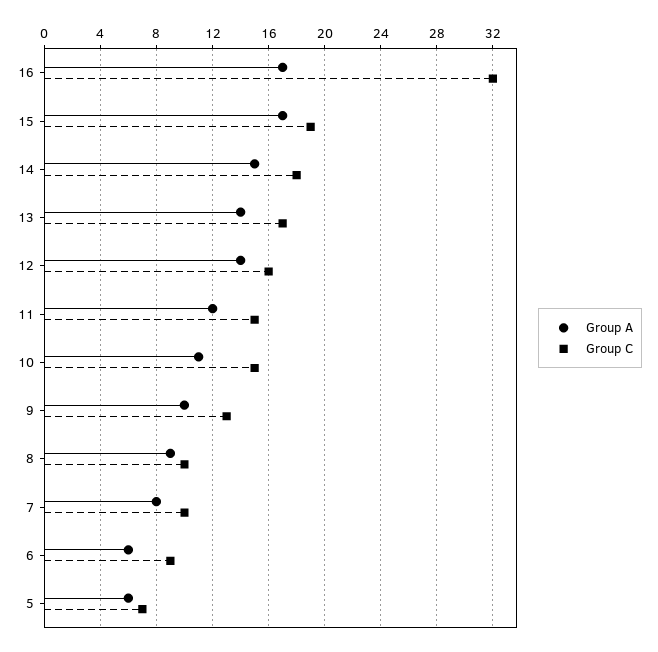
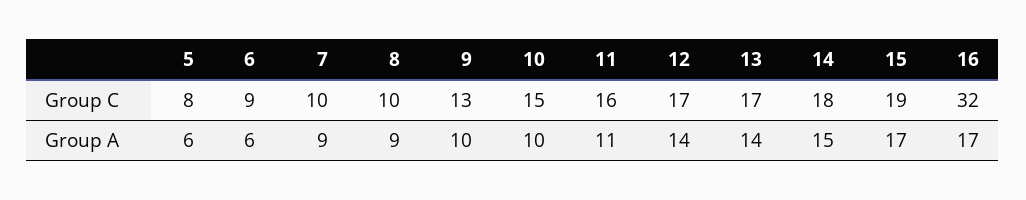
  {
    "Group A": {
      "16": 17,
      "15": 17,
      "14": 15,
      "13": 14,
      "12": 14,
-     "11": 12,
+     "11": 11,
-     "10": 11,
+     "10": 10,
      "9": 10,
      "8": 9,
-     "7": 8,
+     "7": 9,
      "6": 6,
      "5": 6
    },
    "Group C": {
      "16": 32,
      "15": 19,
      "14": 18,
      "13": 17,
-     "12": 16,
+     "12": 17,
-     "11": 15,
+     "11": 16,
      "10": 15,
      "9": 13,
      "8": 10,
      "7": 10,
      "6": 9,
-     "5": 7
+     "5": 8
    }
  }

